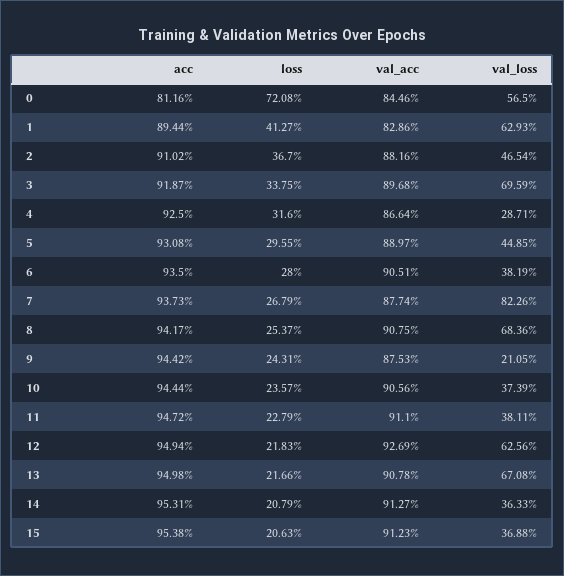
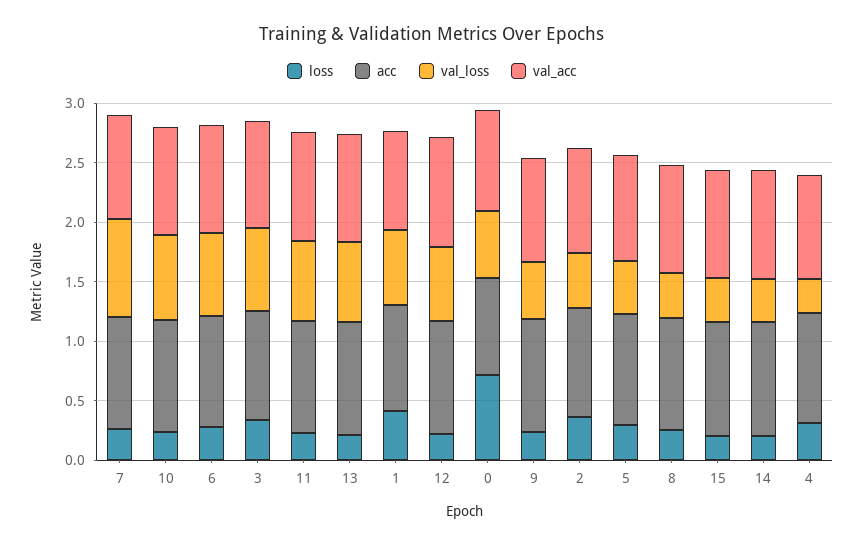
  {
    "acc": {
      "0": 0.8116,
      "1": 0.8944,
      "2": 0.9102,
      "3": 0.9187,
      "4": 0.925,
      "5": 0.9308,
      "6": 0.935,
      "7": 0.9373,
      "8": 0.9417,
      "9": 0.9442,
      "10": 0.9444,
      "11": 0.9472,
      "12": 0.9494,
      "13": 0.9498,
      "14": 0.9531,
      "15": 0.9538
    },
    "loss": {
      "0": 0.7208,
      "1": 0.4127,
      "2": 0.367,
      "3": 0.3375,
      "4": 0.316,
      "5": 0.2955,
      "6": 0.28,
      "7": 0.2679,
      "8": 0.2537,
      "9": 0.2431,
      "10": 0.2357,
      "11": 0.2279,
      "12": 0.2183,
      "13": 0.2166,
      "14": 0.2079,
      "15": 0.2063
    },
    "val_acc": {
      "0": 0.8446,
      "1": 0.8286,
      "2": 0.8816,
      "3": 0.8968,
      "4": 0.8664,
      "5": 0.8897,
      "6": 0.9051,
      "7": 0.8774,
      "8": 0.9075,
      "9": 0.8753,
      "10": 0.9056,
      "11": 0.911,
      "12": 0.9269,
      "13": 0.9078,
      "14": 0.9127,
      "15": 0.9123
    },
    "val_loss": {
      "0": 0.565,
      "1": 0.6293,
      "2": 0.4654,
      "3": 0.6959,
      "4": 0.2871,
      "5": 0.4485,
-     "6": 0.3819,
+     "6": 0.7,
      "7": 0.8226,
-     "8": 0.6836,
+     "8": 0.4,
-     "9": 0.2105,
+     "9": 0.5,
-     "10": 0.3739,
+     "10": 0.7,
-     "11": 0.3811,
+     "11": 0.7,
      "12": 0.6256,
      "13": 0.6708,
      "14": 0.3633,
      "15": 0.3688
    }
  }

